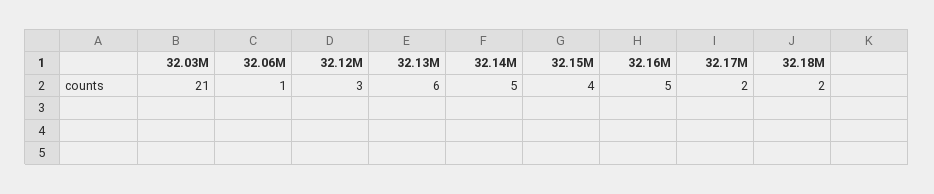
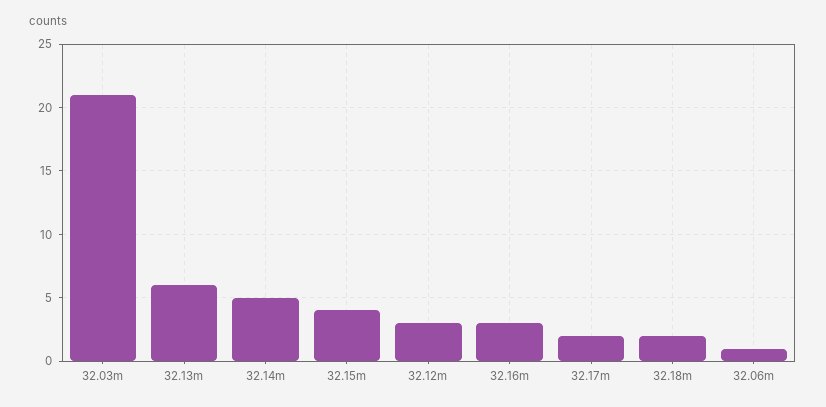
  {
    "32.03M": 21,
    "32.06M": 1,
    "32.12M": 3,
    "32.13M": 6,
    "32.14M": 5,
    "32.15M": 4,
-   "32.16M": 5,
+   "32.16M": 3,
    "32.17M": 2,
    "32.18M": 2
  }

